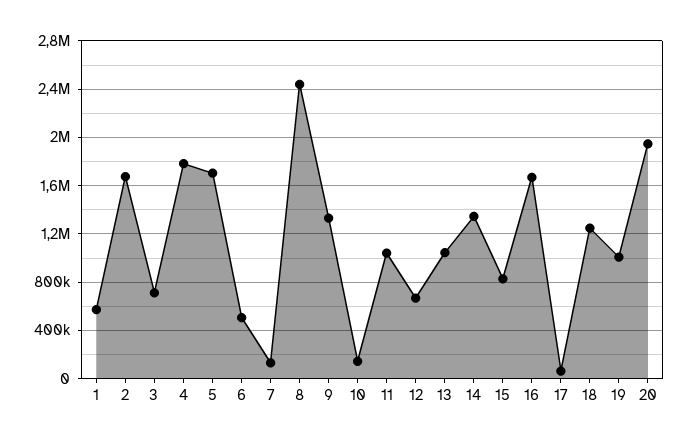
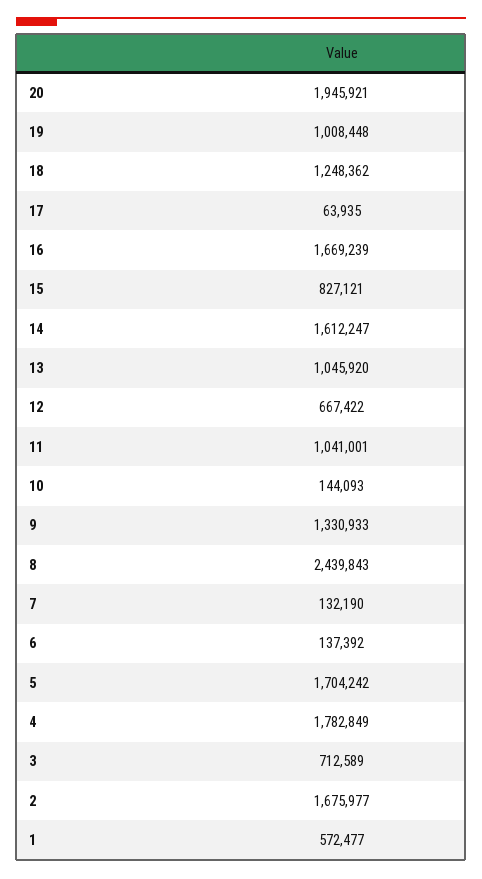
  {
    "1": 572477,
    "2": 1675977,
    "3": 712589,
    "4": 1782849,
    "5": 1704242,
-   "6": 500000,
+   "6": 137392,
    "7": 132190,
    "8": 2439843,
    "9": 1330933,
    "10": 144093,
    "11": 1041001,
    "12": 667422,
    "13": 1045920,
-   "14": 1350000,
+   "14": 1612247,
    "15": 827121,
    "16": 1669239,
    "17": 63935,
    "18": 1248362,
    "19": 1008448,
    "20": 1945921
  }

